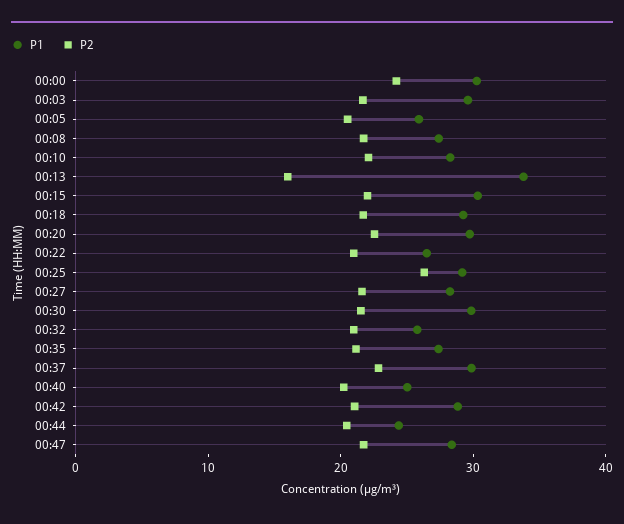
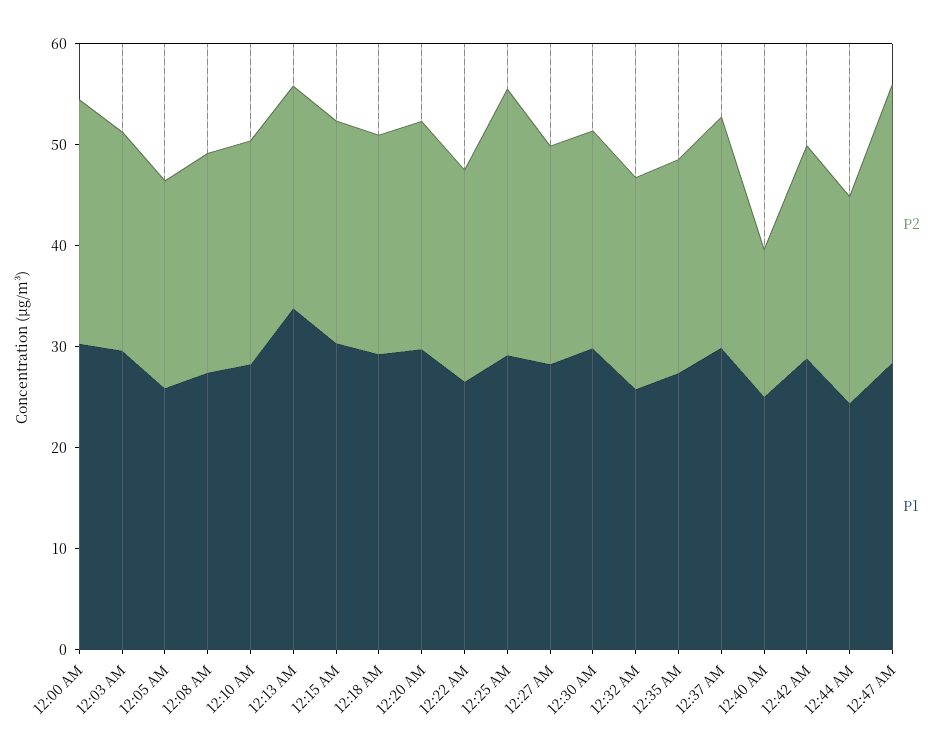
  {
    "P1": {
      "00:00": 30,
      "00:03": 30,
      "00:05": 26,
      "00:08": 28,
      "00:10": 28,
      "00:13": 34,
      "00:15": 30,
      "00:18": 30,
      "00:20": 30,
      "00:22": 26,
      "00:25": 30,
      "00:27": 28,
      "00:30": 30,
      "00:32": 26,
      "00:35": 28,
      "00:37": 30,
      "00:40": 26,
      "00:42": 28,
      "00:44": 24,
      "00:47": 28
    },
    "P2": {
      "00:00": 24,
      "00:03": 22,
      "00:05": 20,
      "00:08": 22,
      "00:10": 22,
-     "00:13": 16,
+     "00:13": 22,
      "00:15": 22,
      "00:18": 22,
      "00:20": 22,
      "00:22": 20,
      "00:25": 26,
      "00:27": 22,
      "00:30": 22,
      "00:32": 20,
      "00:35": 22,
      "00:37": 22,
-     "00:40": 20,
+     "00:40": 14,
      "00:42": 22,
      "00:44": 20,
-     "00:47": 22
+     "00:47": 28
    }
  }

